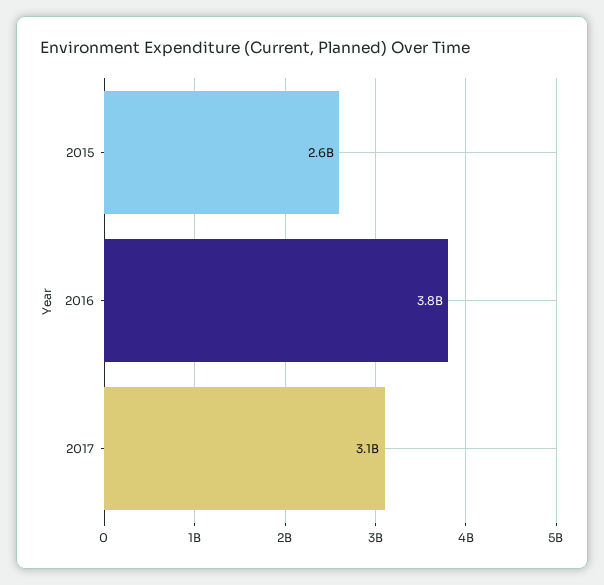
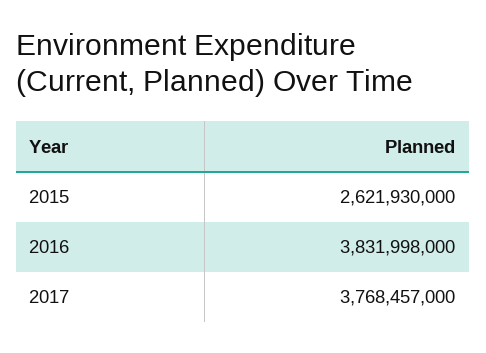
  {
    "2015": 2621930000,
    "2016": 3831998000,
-   "2017": 3100000000
+   "2017": 3768457000
  }

